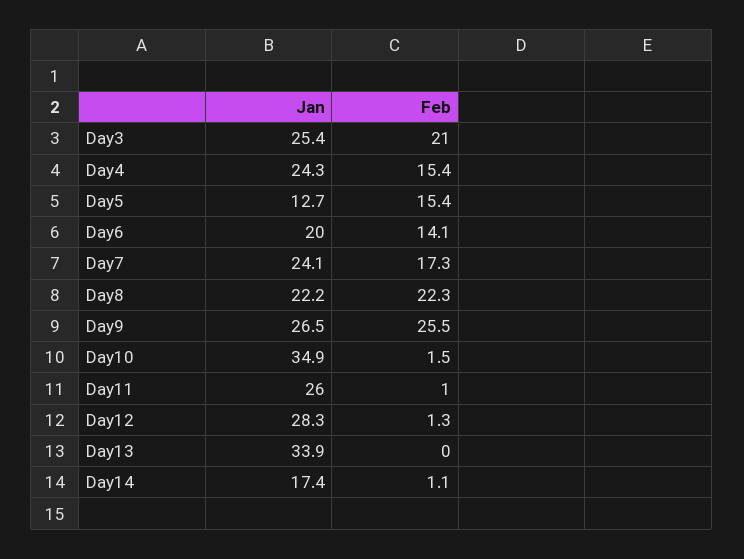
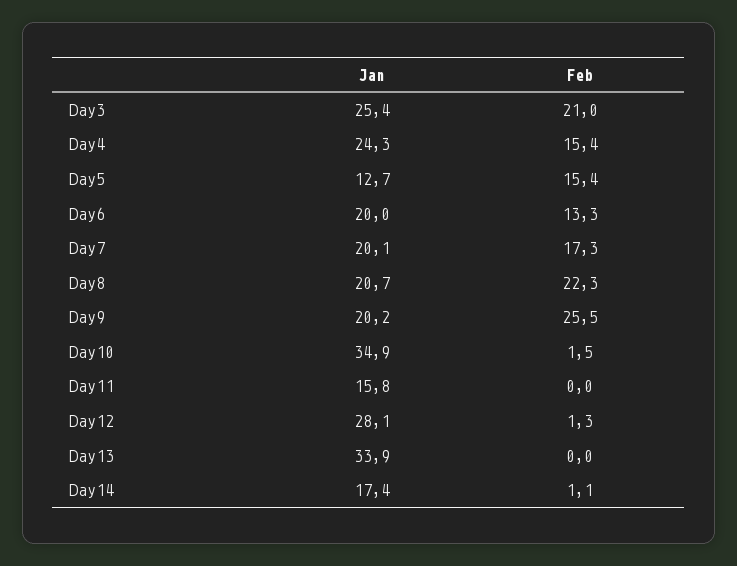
  {
    "Jan": {
      "Day3": 25.4,
      "Day4": 24.3,
      "Day5": 12.7,
      "Day6": 20,
-     "Day7": 24.1,
+     "Day7": 20.1,
-     "Day8": 22.2,
+     "Day8": 20.7,
-     "Day9": 26.5,
+     "Day9": 20.2,
      "Day10": 34.9,
-     "Day11": 26,
+     "Day11": 15.8,
-     "Day12": 28.3,
+     "Day12": 28.1,
      "Day13": 33.9,
      "Day14": 17.4
    },
    "Feb": {
      "Day3": 21,
      "Day4": 15.4,
      "Day5": 15.4,
-     "Day6": 14.1,
+     "Day6": 13.3,
      "Day7": 17.3,
      "Day8": 22.3,
      "Day9": 25.5,
      "Day10": 1.5,
-     "Day11": 1,
+     "Day11": 0,
      "Day12": 1.3,
      "Day13": 0,
      "Day14": 1.1
    }
  }

